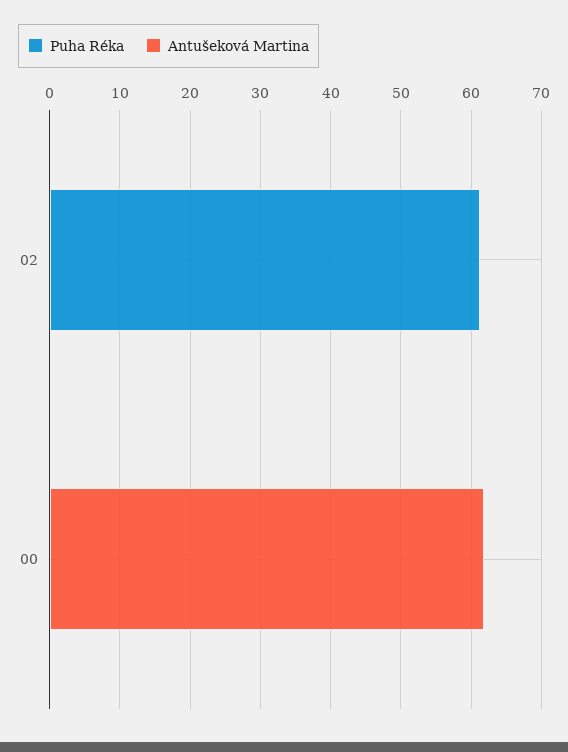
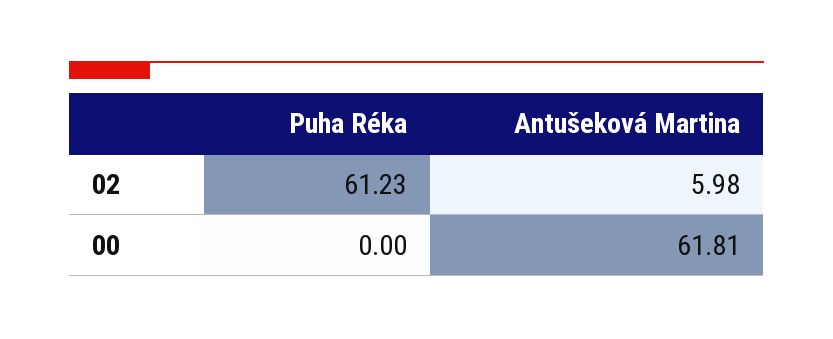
  {
    "Puha Réka": {
      "02": 61.23,
      "00": 0
    },
    "Antušeková Martina": {
-     "02": 0,
+     "02": 5.98,
      "00": 61.81
    }
  }

